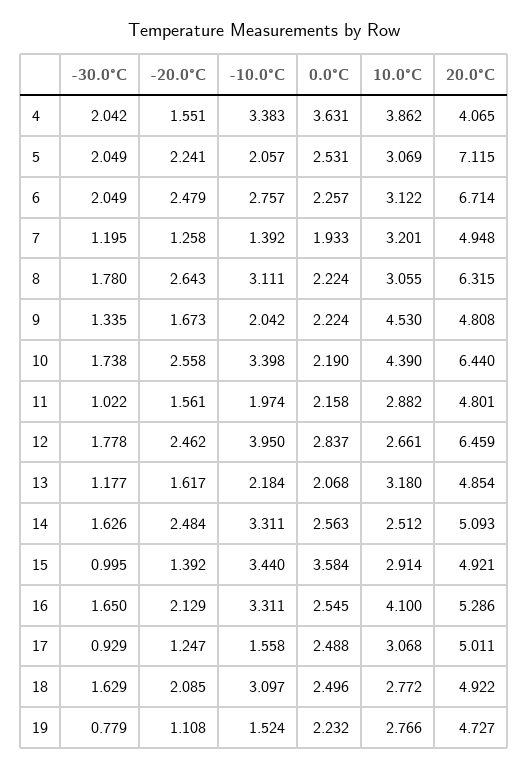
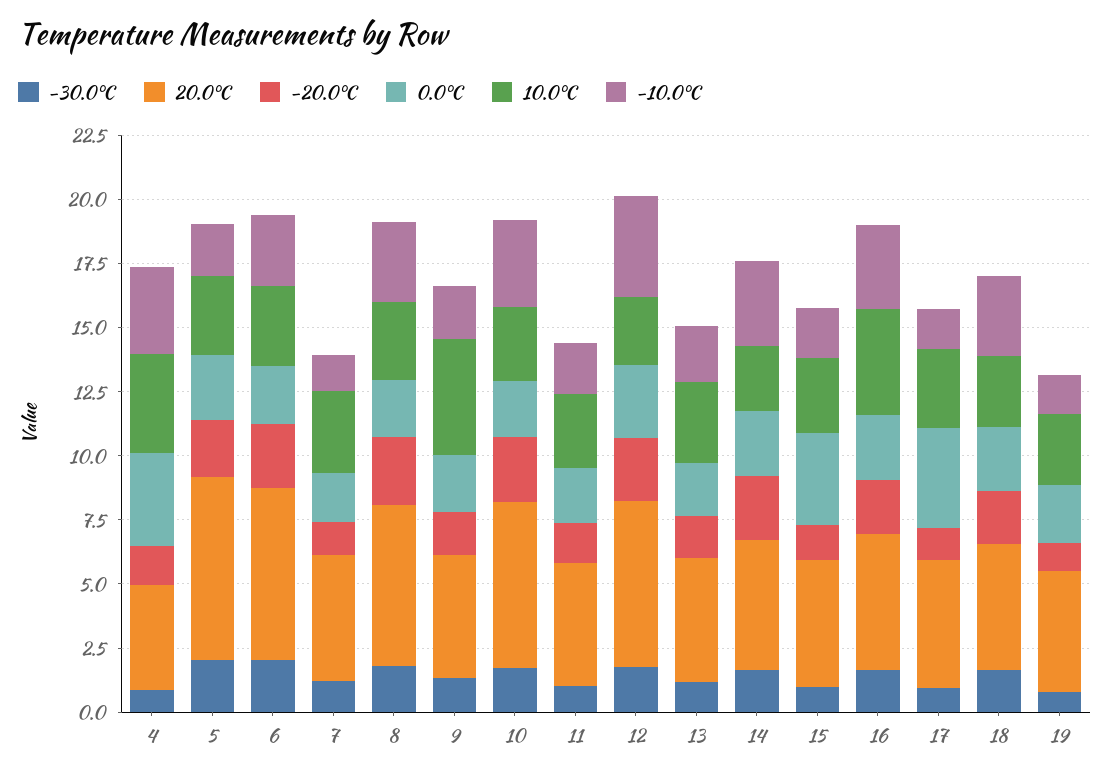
  {
    "-30.0°C": {
-     "4": 2.042,
+     "4": 1,
      "5": 2.049,
      "6": 2.049,
      "7": 1.195,
      "8": 1.78,
      "9": 1.335,
      "10": 1.738,
      "11": 1.022,
      "12": 1.778,
      "13": 1.177,
      "14": 1.626,
      "15": 0.995,
      "16": 1.65,
      "17": 0.929,
      "18": 1.629,
      "19": 0.779
    },
    "-20.0°C": {
      "4": 1.551,
      "5": 2.241,
      "6": 2.479,
      "7": 1.258,
      "8": 2.643,
      "9": 1.673,
      "10": 2.558,
      "11": 1.561,
      "12": 2.462,
      "13": 1.617,
      "14": 2.484,
      "15": 1.392,
      "16": 2.129,
      "17": 1.247,
      "18": 2.085,
      "19": 1.108
    },
    "-10.0°C": {
      "4": 3.383,
      "5": 2.057,
      "6": 2.757,
      "7": 1.392,
      "8": 3.111,
      "9": 2.042,
      "10": 3.398,
      "11": 1.974,
      "12": 3.95,
      "13": 2.184,
      "14": 3.311,
-     "15": 3.44,
+     "15": 2,
      "16": 3.311,
      "17": 1.558,
      "18": 3.097,
      "19": 1.524
    },
    "0.0°C": {
      "4": 3.631,
      "5": 2.531,
      "6": 2.257,
      "7": 1.933,
      "8": 2.224,
      "9": 2.224,
      "10": 2.19,
      "11": 2.158,
      "12": 2.837,
      "13": 2.068,
      "14": 2.563,
      "15": 3.584,
      "16": 2.545,
-     "17": 2.488,
+     "17": 4,
      "18": 2.496,
      "19": 2.232
    },
    "10.0°C": {
      "4": 3.862,
      "5": 3.069,
      "6": 3.122,
      "7": 3.201,
      "8": 3.055,
      "9": 4.53,
-     "10": 4.39,
+     "10": 3,
      "11": 2.882,
      "12": 2.661,
      "13": 3.18,
      "14": 2.512,
      "15": 2.914,
      "16": 4.1,
      "17": 3.068,
      "18": 2.772,
      "19": 2.766
    },
    "20.0°C": {
      "4": 4.065,
      "5": 7.115,
      "6": 6.714,
      "7": 4.948,
      "8": 6.315,
      "9": 4.808,
      "10": 6.44,
      "11": 4.801,
      "12": 6.459,
      "13": 4.854,
      "14": 5.093,
      "15": 4.921,
      "16": 5.286,
      "17": 5.011,
      "18": 4.922,
      "19": 4.727
    }
  }

